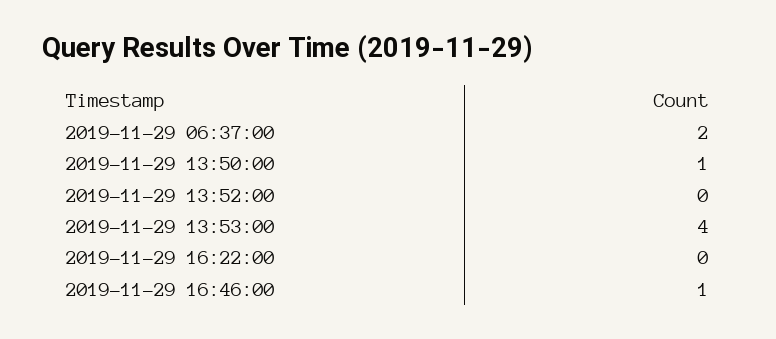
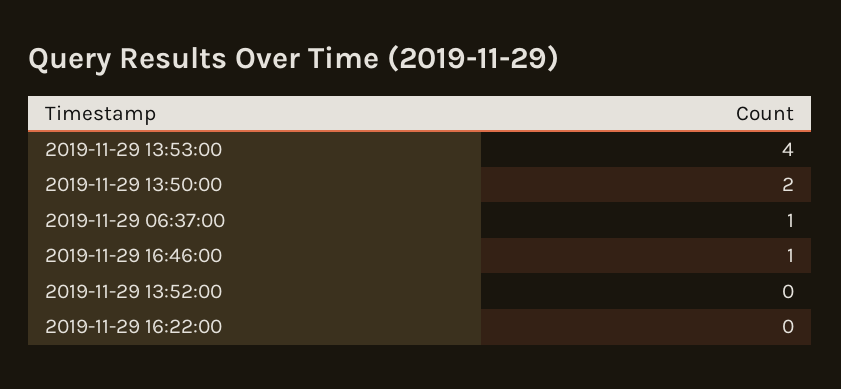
  {
-   "2019-11-29 06:37:00": 2,
+   "2019-11-29 06:37:00": 1,
-   "2019-11-29 13:50:00": 1,
+   "2019-11-29 13:50:00": 2,
    "2019-11-29 13:52:00": 0,
    "2019-11-29 13:53:00": 4,
    "2019-11-29 16:22:00": 0,
    "2019-11-29 16:46:00": 1
  }

